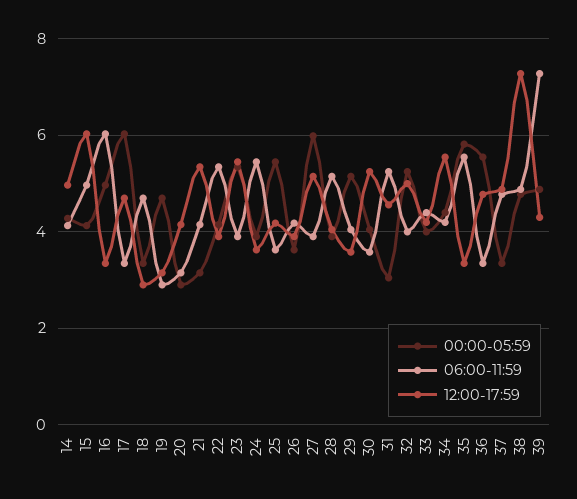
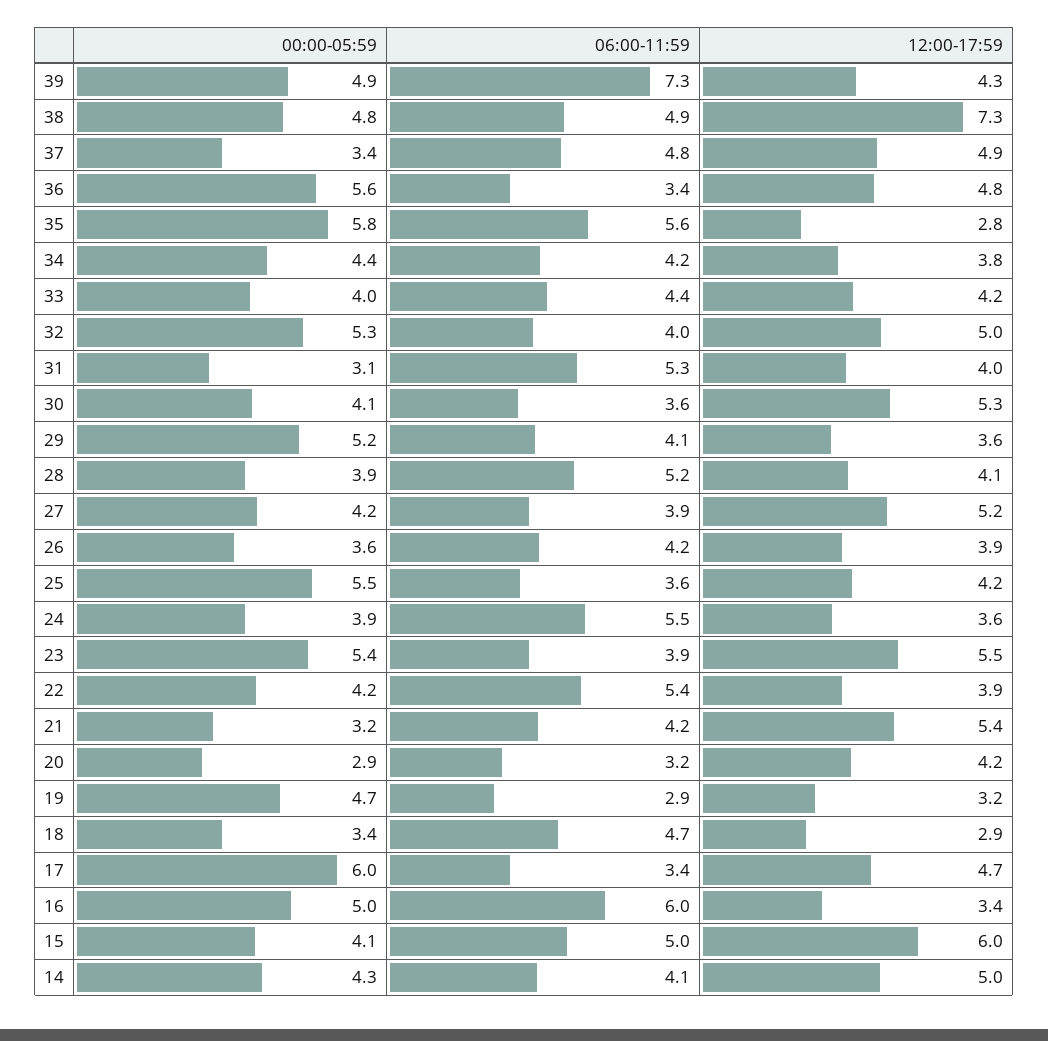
  {
    "00:00-05:59": {
      "14": 4.3,
      "15": 4.1,
      "16": 5,
      "17": 6,
      "18": 3.4,
      "19": 4.7,
      "20": 2.9,
      "21": 3.2,
      "22": 4.2,
      "23": 5.4,
      "24": 3.9,
      "25": 5.5,
      "26": 3.6,
-     "27": 6,
+     "27": 4.2,
      "28": 3.9,
      "29": 5.2,
      "30": 4.1,
      "31": 3.1,
      "32": 5.3,
      "33": 4,
      "34": 4.4,
      "35": 5.8,
      "36": 5.6,
      "37": 3.4,
      "38": 4.8,
      "39": 4.9
    },
    "06:00-11:59": {
      "14": 4.1,
      "15": 5,
      "16": 6,
      "17": 3.4,
      "18": 4.7,
      "19": 2.9,
      "20": 3.2,
      "21": 4.2,
      "22": 5.4,
      "23": 3.9,
      "24": 5.5,
      "25": 3.6,
      "26": 4.2,
      "27": 3.9,
      "28": 5.2,
      "29": 4.1,
      "30": 3.6,
      "31": 5.3,
      "32": 4,
      "33": 4.4,
      "34": 4.2,
      "35": 5.6,
      "36": 3.4,
      "37": 4.8,
      "38": 4.9,
      "39": 7.3
    },
    "12:00-17:59": {
      "14": 5,
      "15": 6,
      "16": 3.4,
      "17": 4.7,
      "18": 2.9,
      "19": 3.2,
      "20": 4.2,
      "21": 5.4,
      "22": 3.9,
      "23": 5.5,
      "24": 3.6,
      "25": 4.2,
      "26": 3.9,
      "27": 5.2,
      "28": 4.1,
      "29": 3.6,
      "30": 5.3,
-     "31": 4.6,
+     "31": 4,
      "32": 5,
      "33": 4.2,
-     "34": 5.6,
+     "34": 3.8,
-     "35": 3.4,
+     "35": 2.8,
      "36": 4.8,
      "37": 4.9,
      "38": 7.3,
      "39": 4.3
    }
  }

